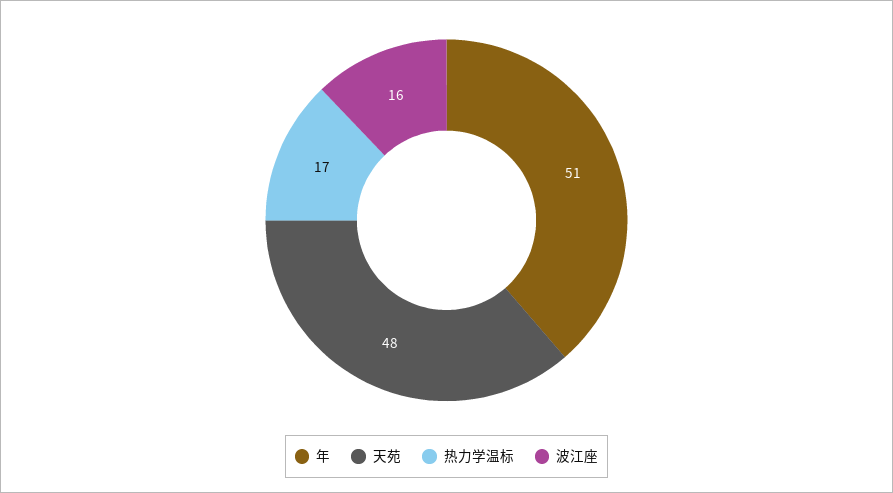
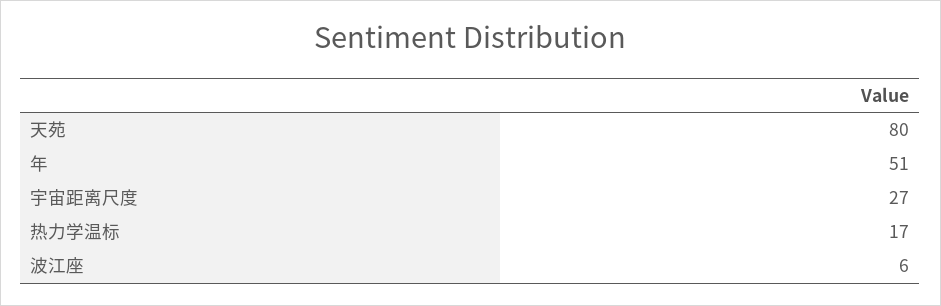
  {
    "年": 51,
-   "天苑": 48,
+   "天苑": 80,
    "热力学温标": 17,
-   "波江座": 16
+   "波江座": 6,
+   "宇宙距离尺度": 27
  }

